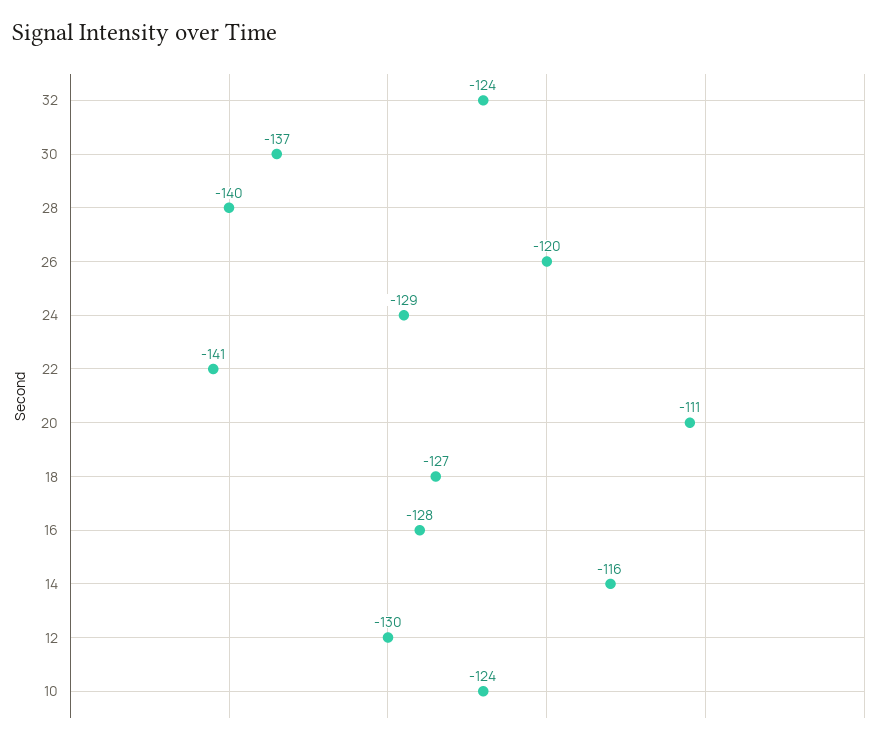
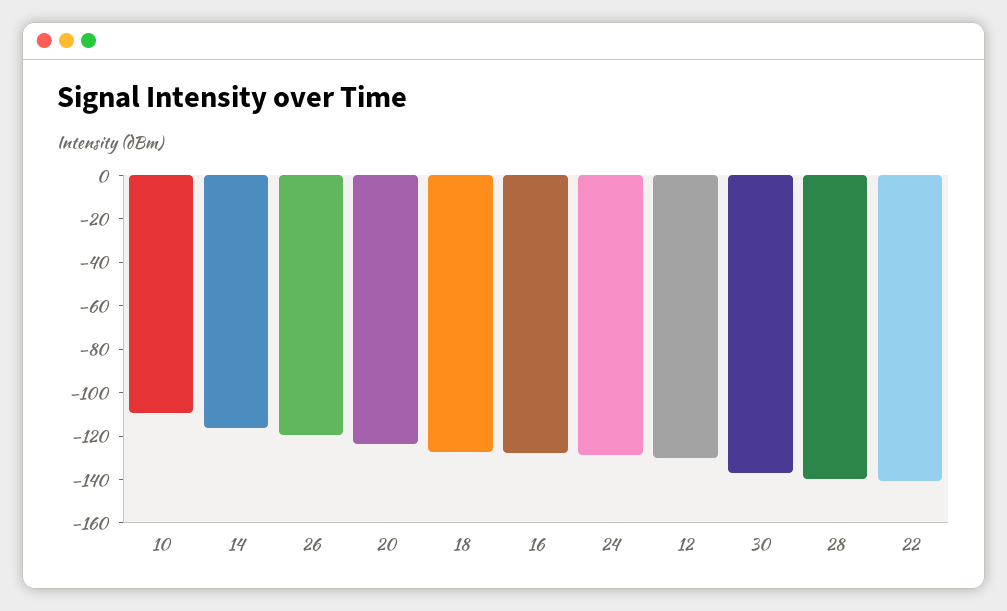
  {
-   "32": -124,
    "30": -137,
    "28": -140,
    "26": -120,
    "24": -129,
    "22": -141,
-   "20": -111,
+   "20": -125,
    "18": -127,
    "16": -128,
    "14": -116,
    "12": -130,
-   "10": -124
+   "10": -110
  }

